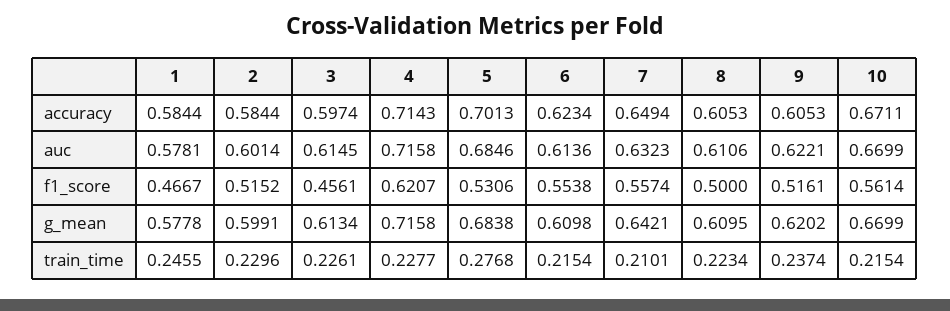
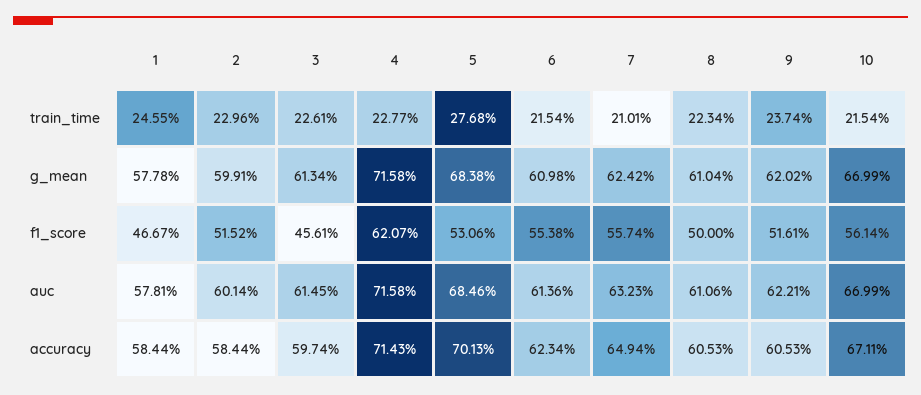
  {
    "1": {
      "accuracy": 0.5844,
      "auc": 0.5781,
      "f1_score": 0.4667,
      "g_mean": 0.5778,
      "train_time": 0.2455
    },
    "2": {
      "accuracy": 0.5844,
      "auc": 0.6014,
      "f1_score": 0.5152,
      "g_mean": 0.5991,
      "train_time": 0.2296
    },
    "3": {
      "accuracy": 0.5974,
      "auc": 0.6145,
      "f1_score": 0.4561,
      "g_mean": 0.6134,
      "train_time": 0.2261
    },
    "4": {
      "accuracy": 0.7143,
      "auc": 0.7158,
      "f1_score": 0.6207,
      "g_mean": 0.7158,
      "train_time": 0.2277
    },
    "5": {
      "accuracy": 0.7013,
      "auc": 0.6846,
      "f1_score": 0.5306,
      "g_mean": 0.6838,
      "train_time": 0.2768
    },
    "6": {
      "accuracy": 0.6234,
      "auc": 0.6136,
      "f1_score": 0.5538,
      "g_mean": 0.6098,
      "train_time": 0.2154
    },
    "7": {
      "accuracy": 0.6494,
      "auc": 0.6323,
      "f1_score": 0.5574,
-     "g_mean": 0.6421,
+     "g_mean": 0.6242,
      "train_time": 0.2101
    },
    "8": {
      "accuracy": 0.6053,
      "auc": 0.6106,
      "f1_score": 0.5,
-     "g_mean": 0.6095,
+     "g_mean": 0.6104,
      "train_time": 0.2234
    },
    "9": {
      "accuracy": 0.6053,
      "auc": 0.6221,
      "f1_score": 0.5161,
      "g_mean": 0.6202,
      "train_time": 0.2374
    },
    "10": {
      "accuracy": 0.6711,
      "auc": 0.6699,
      "f1_score": 0.5614,
      "g_mean": 0.6699,
      "train_time": 0.2154
    }
  }

